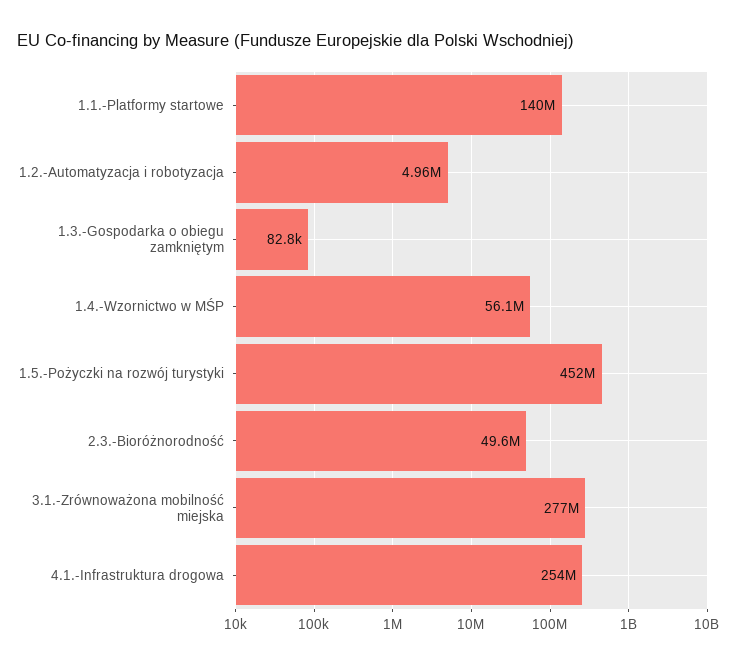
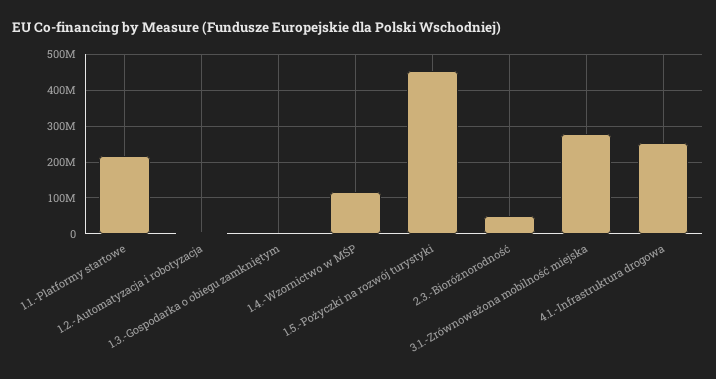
  {
-   "1.1.-Platformy startowe": 140000000,
+   "1.1.-Platformy startowe": 220000000,
    "1.2.-Automatyzacja i robotyzacja": 4960000,
    "1.3.-Gospodarka o obiegu zamkniętym": 82800,
-   "1.4.-Wzornictwo w MŚP": 56100000,
+   "1.4.-Wzornictwo w MŚP": 120000000,
    "1.5.-Pożyczki na rozwój turystyki": 452000000,
    "2.3.-Bioróżnorodność": 49600000,
    "3.1.-Zrównoważona mobilność miejska": 277000000,
    "4.1.-Infrastruktura drogowa": 254000000
  }

